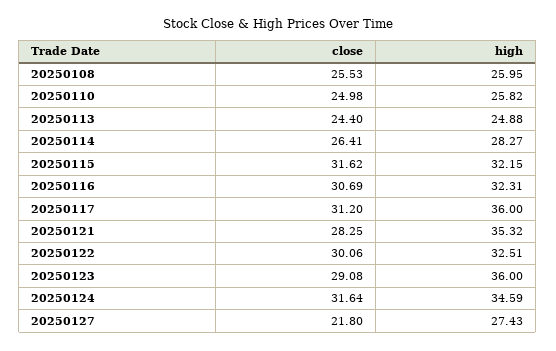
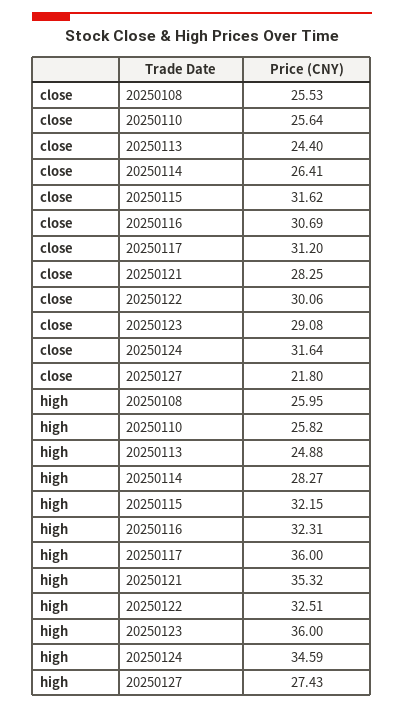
  {
    "close": {
      "20250108": 25.53,
-     "20250110": 24.98,
+     "20250110": 25.64,
      "20250113": 24.4,
      "20250114": 26.41,
      "20250115": 31.62,
      "20250116": 30.69,
      "20250117": 31.2,
      "20250121": 28.25,
      "20250122": 30.06,
      "20250123": 29.08,
      "20250124": 31.64,
      "20250127": 21.8
    },
    "high": {
      "20250108": 25.95,
      "20250110": 25.82,
      "20250113": 24.88,
      "20250114": 28.27,
      "20250115": 32.15,
      "20250116": 32.31,
      "20250117": 36,
      "20250121": 35.32,
      "20250122": 32.51,
      "20250123": 36,
      "20250124": 34.59,
      "20250127": 27.43
    }
  }

